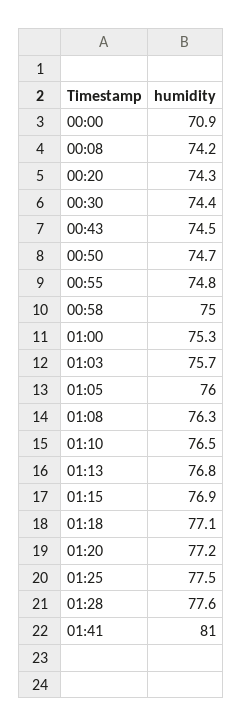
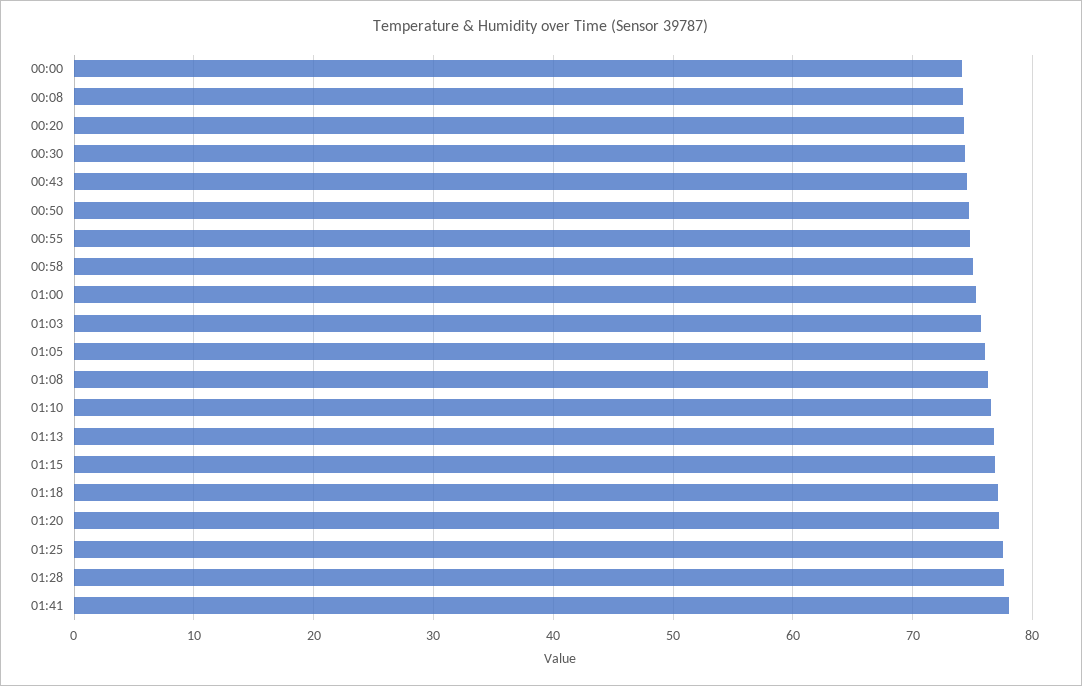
  {
-   "00:00": 70.9,
+   "00:00": 74,
    "00:08": 74.2,
    "00:20": 74.3,
    "00:30": 74.4,
    "00:43": 74.5,
    "00:50": 74.7,
    "00:55": 74.8,
    "00:58": 75,
    "01:00": 75.3,
    "01:03": 75.7,
    "01:05": 76,
    "01:08": 76.3,
    "01:10": 76.5,
    "01:13": 76.8,
    "01:15": 76.9,
    "01:18": 77.1,
    "01:20": 77.2,
    "01:25": 77.5,
    "01:28": 77.6,
-   "01:41": 81
+   "01:41": 78
  }

